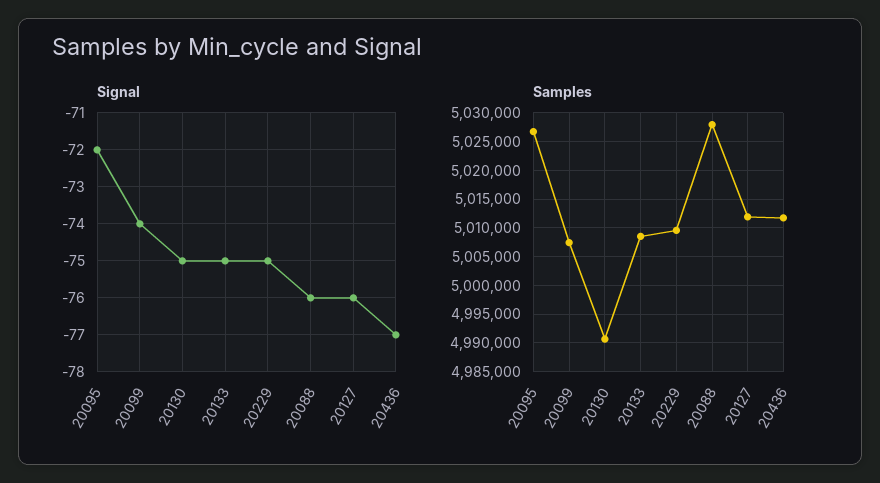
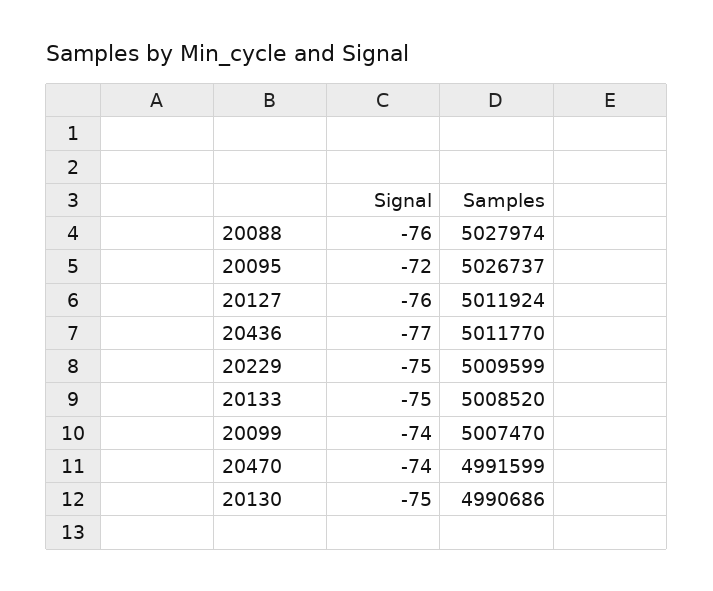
  {
    "Signal": {
      "20095": -72,
      "20099": -74,
      "20130": -75,
      "20133": -75,
      "20229": -75,
      "20088": -76,
      "20127": -76,
-     "20436": -77
+     "20436": -77,
+     "20470": -74
    },
    "Samples": {
      "20095": 5026737,
      "20099": 5007470,
      "20130": 4990686,
      "20133": 5008520,
      "20229": 5009599,
      "20088": 5027974,
      "20127": 5011924,
-     "20436": 5011770
+     "20436": 5011770,
+     "20470": 4991599
    }
  }

